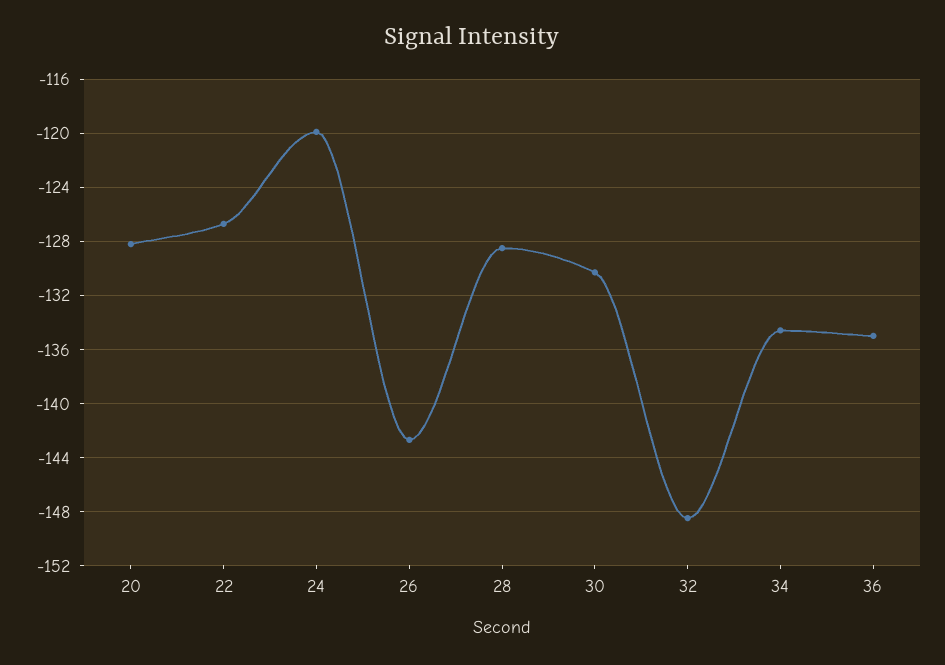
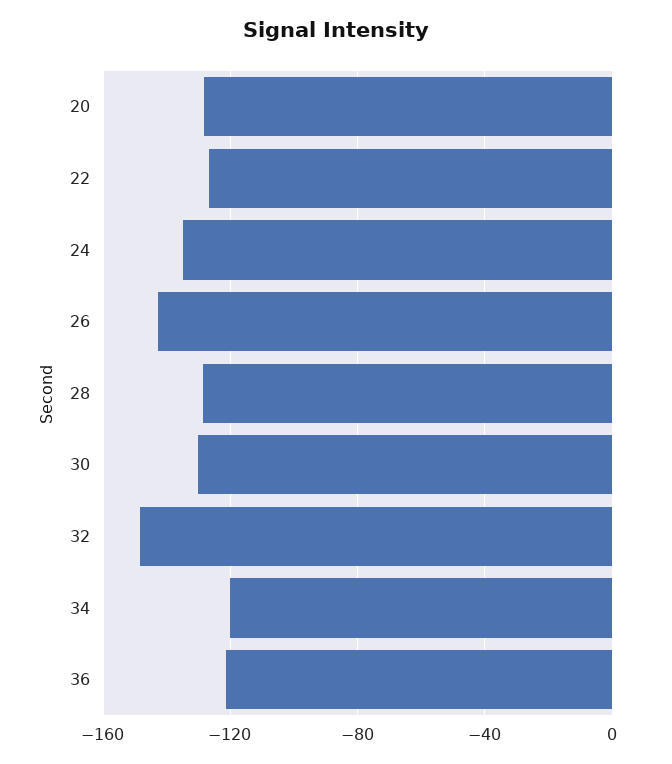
  {
    "20": -128,
    "22": -126.5,
-   "24": -120,
+   "24": -135,
    "26": -142.5,
    "28": -128.5,
    "30": -130.5,
    "32": -148.5,
-   "34": -134.5,
+   "34": -120,
-   "36": -135
+   "36": -120
  }

